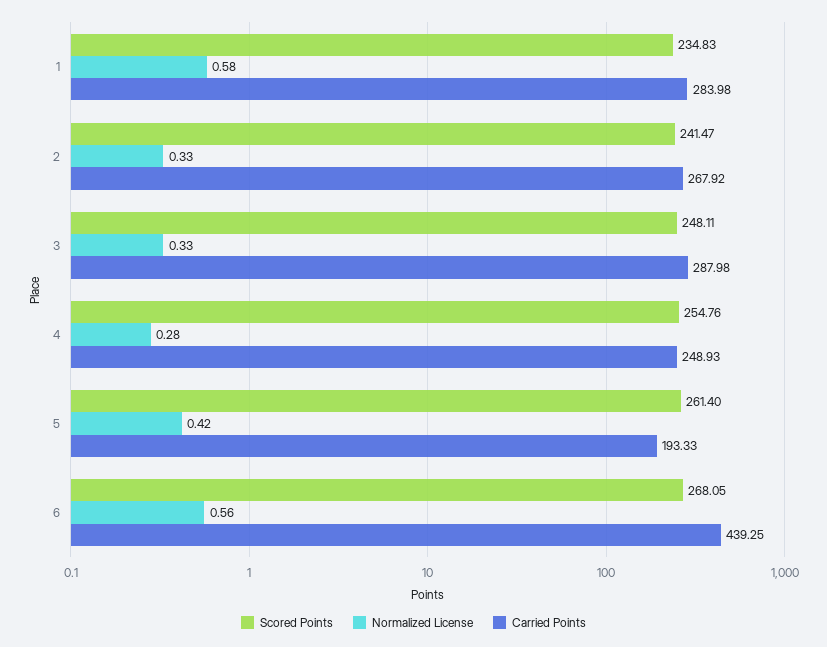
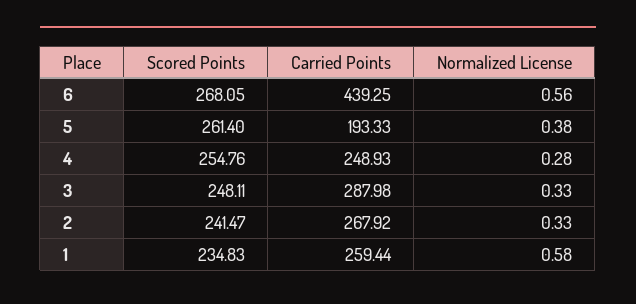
  {
    "Scored Points": {
      "1": 234.83,
      "2": 241.47,
      "3": 248.11,
      "4": 254.76,
      "5": 261.4,
      "6": 268.05
    },
    "Normalized License": {
      "1": 0.58,
      "2": 0.33,
      "3": 0.33,
      "4": 0.28,
-     "5": 0.42,
+     "5": 0.38,
      "6": 0.56
    },
    "Carried Points": {
-     "1": 283.98,
+     "1": 259.44,
      "2": 267.92,
      "3": 287.98,
      "4": 248.93,
      "5": 193.33,
      "6": 439.25
    }
  }

